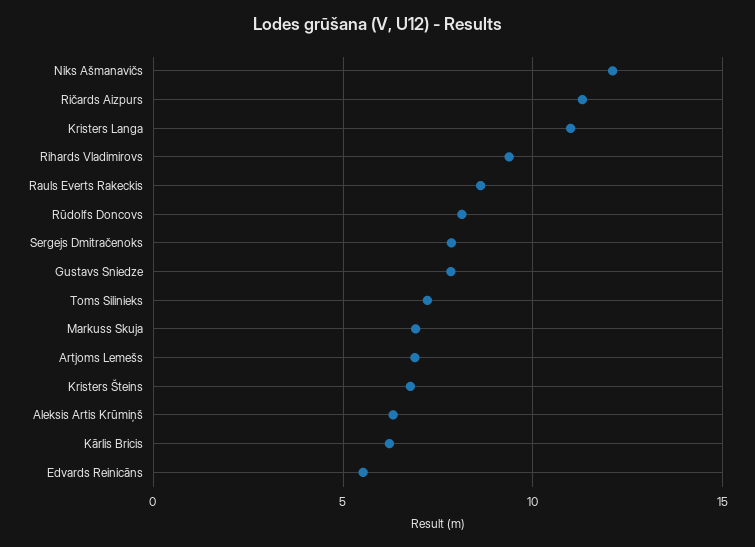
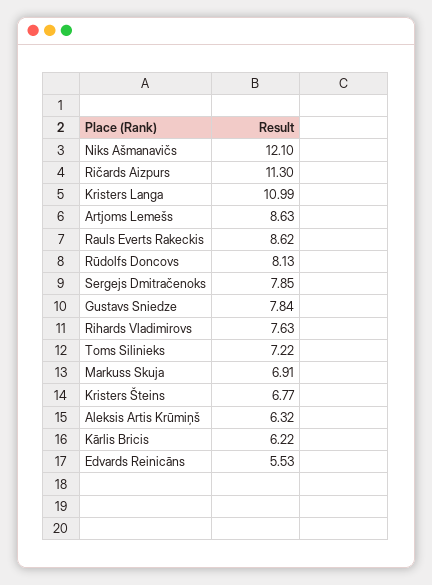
  {
    "Niks Ašmanavičs": 12.1,
    "Ričards Aizpurs": 11.3,
    "Kristers Langa": 10.99,
-   "Rihards Vladimirovs": 9.5,
+   "Rihards Vladimirovs": 7.63,
    "Rauls Everts Rakeckis": 8.62,
    "Rūdolfs Doncovs": 8.13,
    "Sergejs Dmitračenoks": 7.85,
    "Gustavs Sniedze": 7.84,
    "Toms Silinieks": 7.22,
    "Markuss Skuja": 6.91,
-   "Artjoms Lemešs": 7,
+   "Artjoms Lemešs": 8.63,
    "Kristers Šteins": 6.77,
    "Aleksis Artis Krūmiņš": 6.32,
    "Kārlis Bricis": 6.22,
    "Edvards Reinicāns": 5.53
  }

